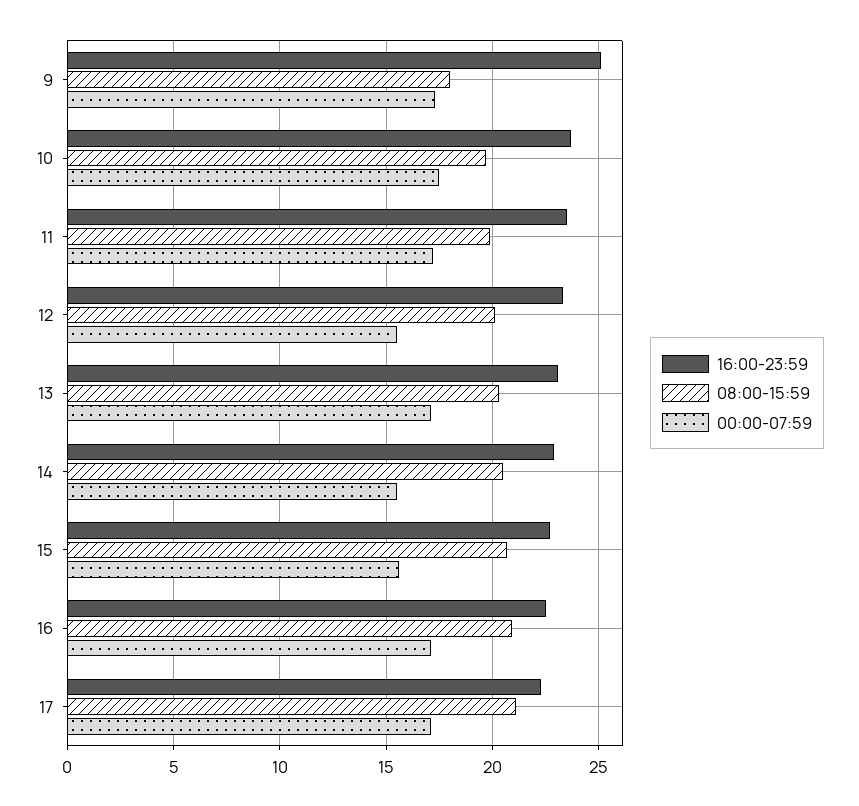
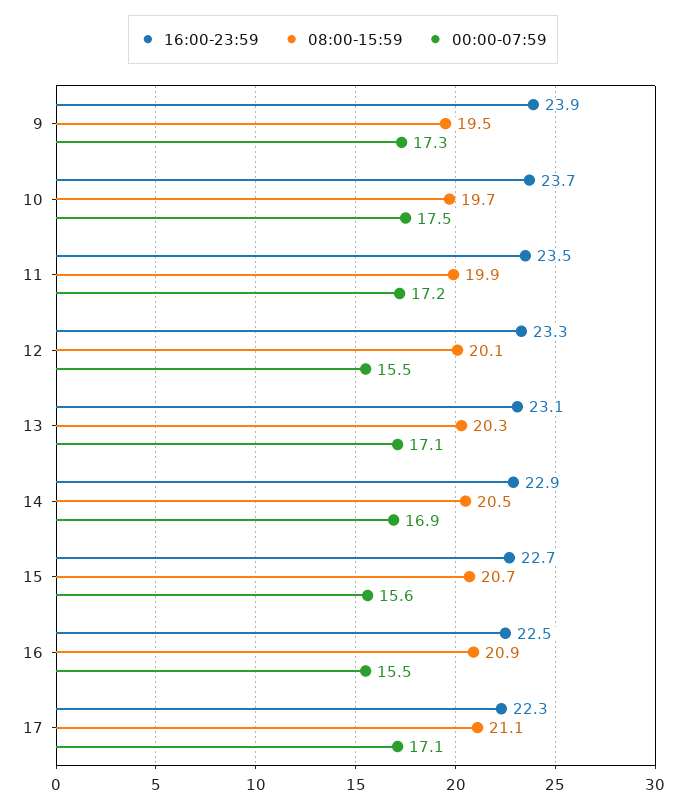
  {
    "16:00-23:59": {
-     "9": 25,
+     "9": 23.9,
      "10": 23.7,
      "11": 23.5,
      "12": 23.3,
      "13": 23.1,
      "14": 22.9,
      "15": 22.7,
      "16": 22.5,
      "17": 22.3
    },
    "08:00-15:59": {
-     "9": 18,
+     "9": 19.5,
      "10": 19.7,
      "11": 19.9,
      "12": 20.1,
      "13": 20.3,
      "14": 20.5,
      "15": 20.7,
      "16": 20.9,
      "17": 21.1
    },
    "00:00-07:59": {
      "9": 17.3,
      "10": 17.5,
      "11": 17.2,
      "12": 15.5,
      "13": 17.1,
-     "14": 15.5,
+     "14": 16.9,
      "15": 15.6,
-     "16": 17,
+     "16": 15.5,
      "17": 17.1
    }
  }

